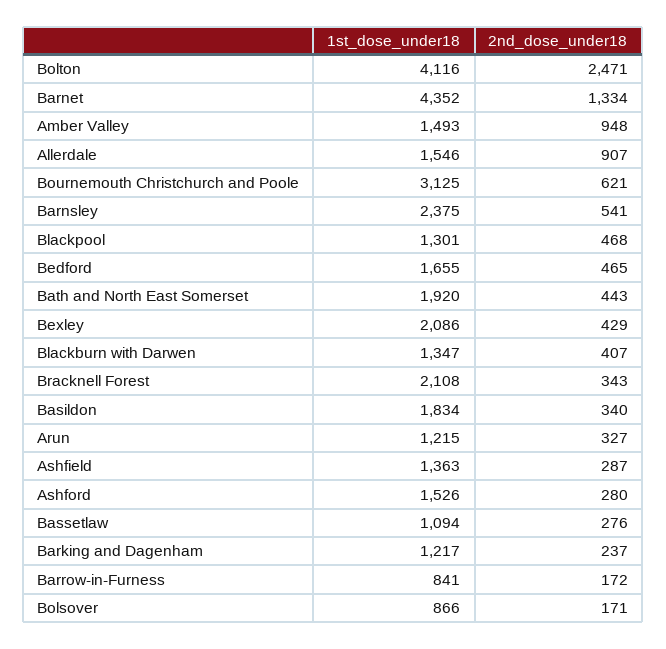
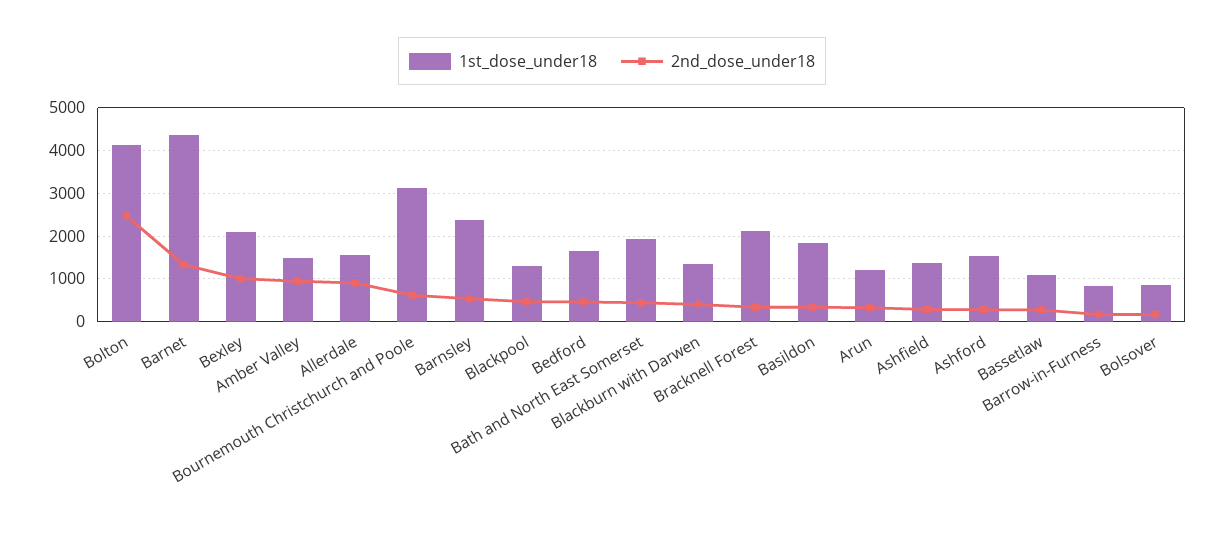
  {
    "1st_dose_under18": {
      "Bolton": 4116,
      "Barnet": 4352,
      "Amber Valley": 1493,
      "Allerdale": 1546,
      "Bournemouth Christchurch and Poole": 3125,
      "Barnsley": 2375,
      "Blackpool": 1301,
      "Bedford": 1655,
      "Bath and North East Somerset": 1920,
      "Bexley": 2086,
      "Blackburn with Darwen": 1347,
      "Bracknell Forest": 2108,
      "Basildon": 1834,
      "Arun": 1215,
      "Ashfield": 1363,
      "Ashford": 1526,
      "Bassetlaw": 1094,
-     "Barking and Dagenham": 1217,
      "Barrow-in-Furness": 841,
      "Bolsover": 866
    },
    "2nd_dose_under18": {
      "Bolton": 2471,
      "Barnet": 1334,
      "Amber Valley": 948,
      "Allerdale": 907,
      "Bournemouth Christchurch and Poole": 621,
      "Barnsley": 541,
      "Blackpool": 468,
      "Bedford": 465,
      "Bath and North East Somerset": 443,
-     "Bexley": 429,
+     "Bexley": 1000,
      "Blackburn with Darwen": 407,
      "Bracknell Forest": 343,
      "Basildon": 340,
      "Arun": 327,
      "Ashfield": 287,
      "Ashford": 280,
      "Bassetlaw": 276,
-     "Barking and Dagenham": 237,
      "Barrow-in-Furness": 172,
      "Bolsover": 171
    }
  }

